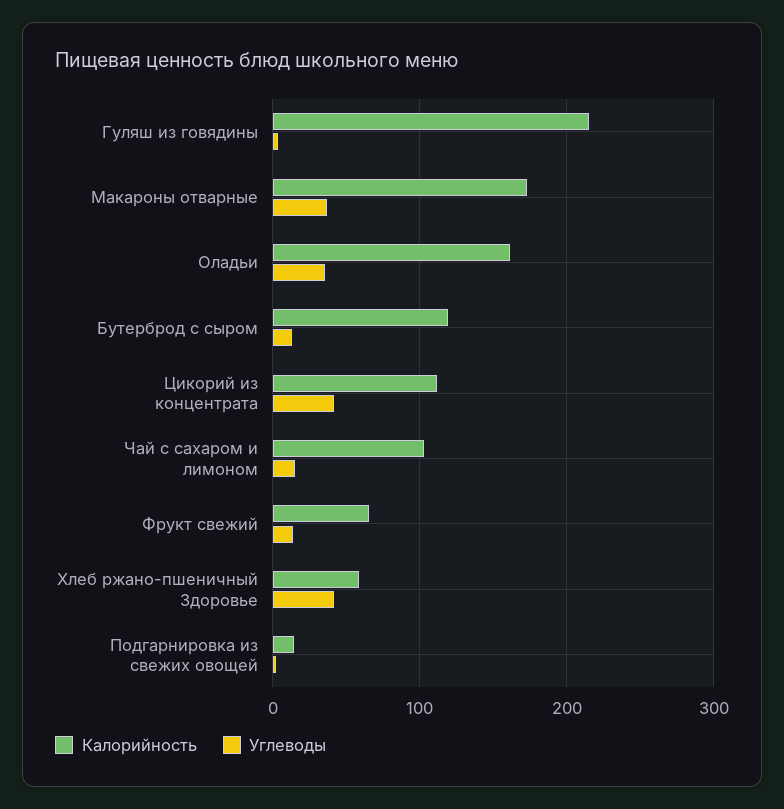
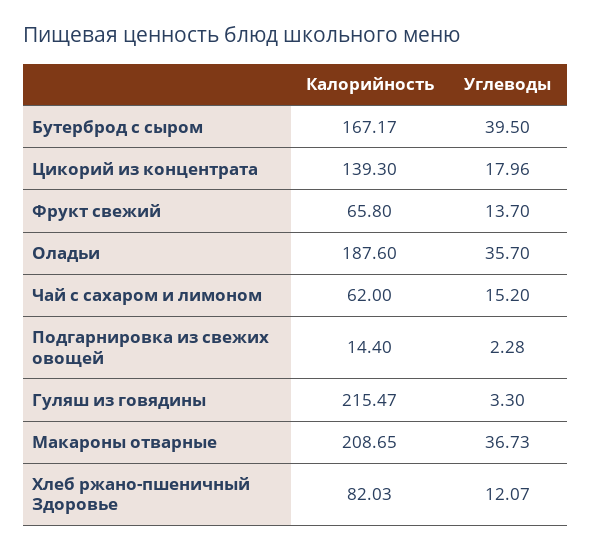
  {
    "Калорийность": {
      "Гуляш из говядины": 215.47,
-     "Макароны отварные": 170,
+     "Макароны отварные": 208.65,
-     "Оладьи": 160,
+     "Оладьи": 187.6,
-     "Бутерброд с сыром": 120,
+     "Бутерброд с сыром": 167.17,
-     "Цикорий из концентрата": 110,
+     "Цикорий из концентрата": 139.3,
-     "Чай с сахаром и лимоном": 100,
+     "Чай с сахаром и лимоном": 62,
      "Фрукт свежий": 65.8,
-     "Хлеб ржано-пшеничный Здоровье": 60,
+     "Хлеб ржано-пшеничный Здоровье": 82.03,
      "Подгарнировка из свежих овощей": 14.4
    },
    "Углеводы": {
      "Гуляш из говядины": 3.3,
      "Макароны отварные": 36.73,
      "Оладьи": 35.7,
-     "Бутерброд с сыром": 10,
+     "Бутерброд с сыром": 39.5,
-     "Цикорий из концентрата": 40,
+     "Цикорий из концентрата": 17.96,
      "Чай с сахаром и лимоном": 15.2,
      "Фрукт свежий": 13.7,
-     "Хлеб ржано-пшеничный Здоровье": 40,
+     "Хлеб ржано-пшеничный Здоровье": 12.07,
      "Подгарнировка из свежих овощей": 2.28
    }
  }

